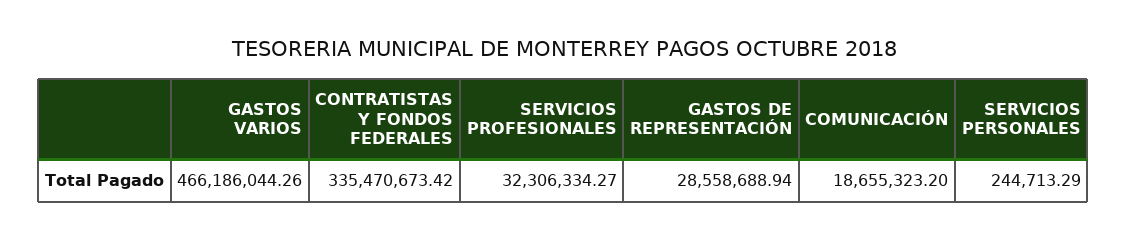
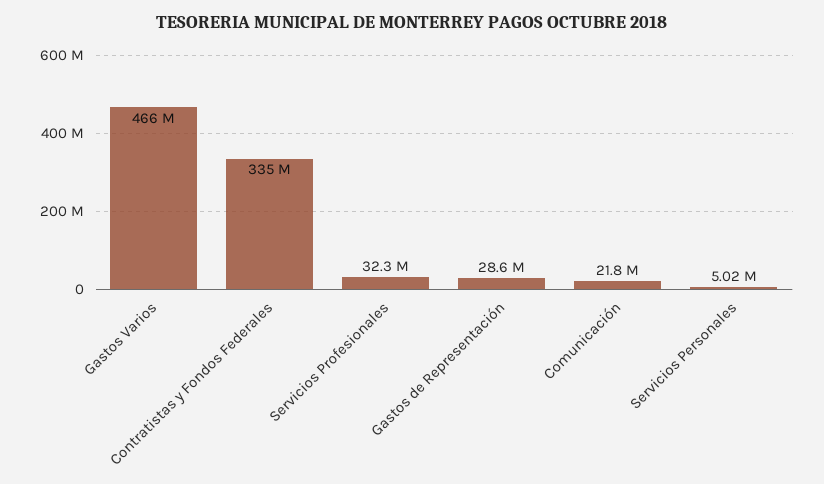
  {
    "GASTOS VARIOS": 466186044.26,
    "CONTRATISTAS Y FONDOS FEDERALES": 335470673.42,
    "SERVICIOS PROFESIONALES": 32306334.27,
    "GASTOS DE REPRESENTACIÓN": 28558688.94,
-   "COMUNICACIÓN": 18655323.2,
+   "COMUNICACIÓN": 21800000,
-   "SERVICIOS PERSONALES": 244713.29
+   "SERVICIOS PERSONALES": 5020000
  }

